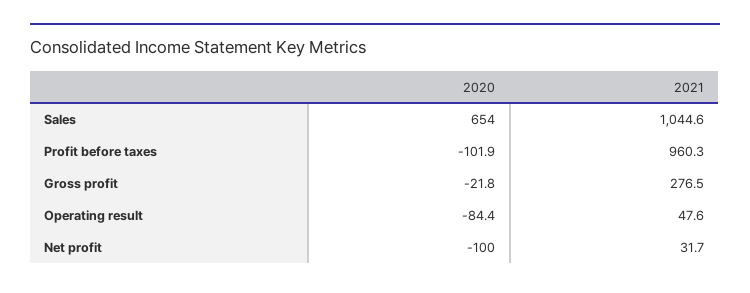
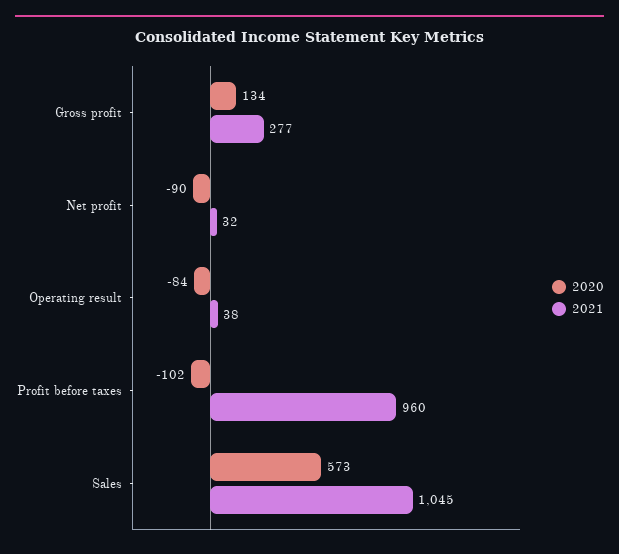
  {
    "2020": {
-     "Sales": 654,
+     "Sales": 573,
      "Profit before taxes": -101.9,
-     "Gross profit": -21.8,
+     "Gross profit": 134,
      "Operating result": -84.4,
-     "Net profit": -100
+     "Net profit": -90
    },
    "2021": {
      "Sales": 1044.6,
      "Profit before taxes": 960.3,
      "Gross profit": 276.5,
-     "Operating result": 47.6,
+     "Operating result": 38,
      "Net profit": 31.7
    }
  }

